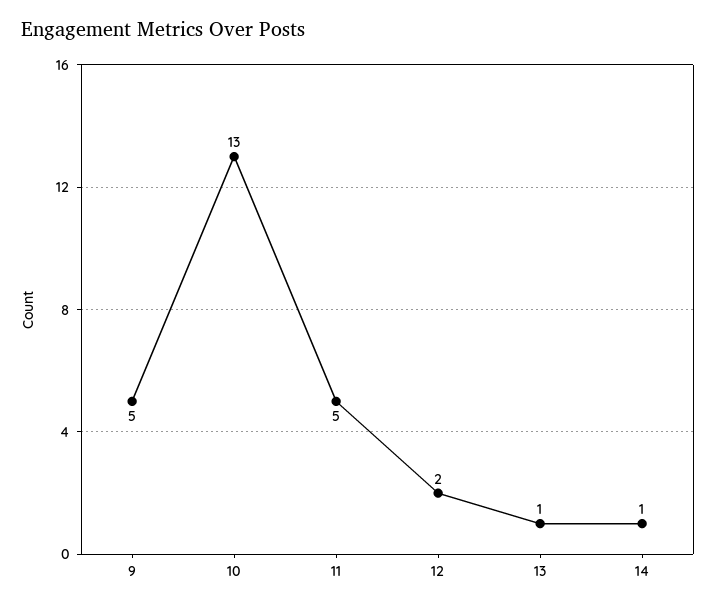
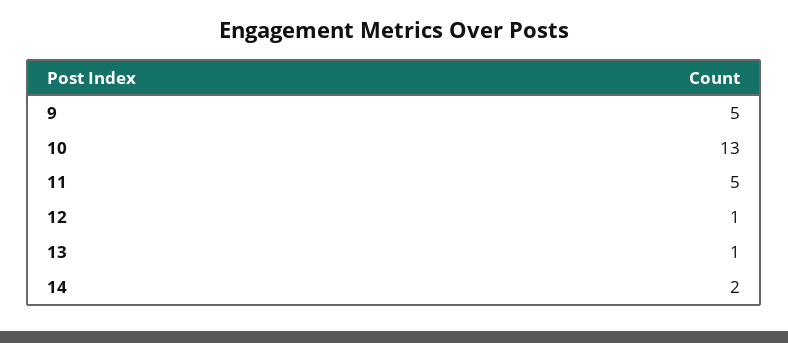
  {
    "9": 5,
    "10": 13,
    "11": 5,
-   "12": 2,
+   "12": 1,
    "13": 1,
-   "14": 1
+   "14": 2
  }

